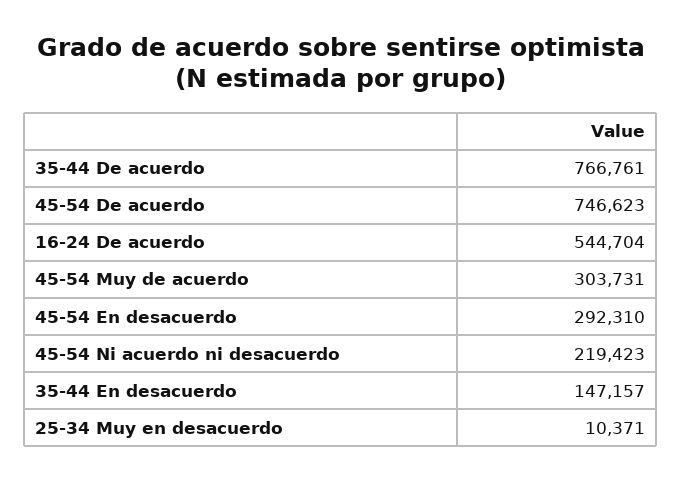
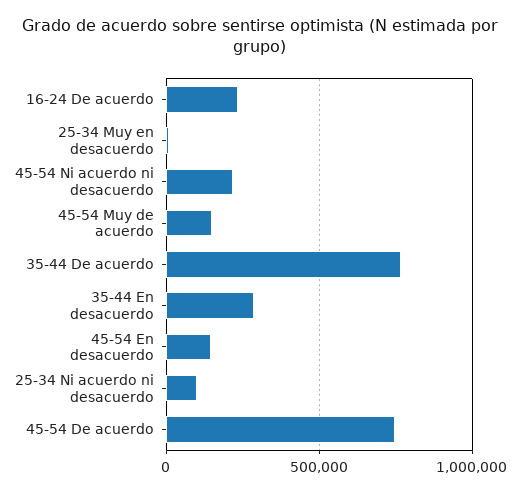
  {
    "35-44 De acuerdo": 766761,
    "45-54 De acuerdo": 746623,
-   "16-24 De acuerdo": 544704,
+   "16-24 De acuerdo": 250000,
-   "45-54 Muy de acuerdo": 303731,
+   "45-54 Muy de acuerdo": 150000,
-   "45-54 En desacuerdo": 292310,
+   "45-54 En desacuerdo": 150000,
    "45-54 Ni acuerdo ni desacuerdo": 219423,
-   "35-44 En desacuerdo": 147157,
+   "35-44 En desacuerdo": 300000,
-   "25-34 Muy en desacuerdo": 10371
+   "25-34 Muy en desacuerdo": 10371,
+   "25-34 Ni acuerdo ni desacuerdo": 100000
  }

